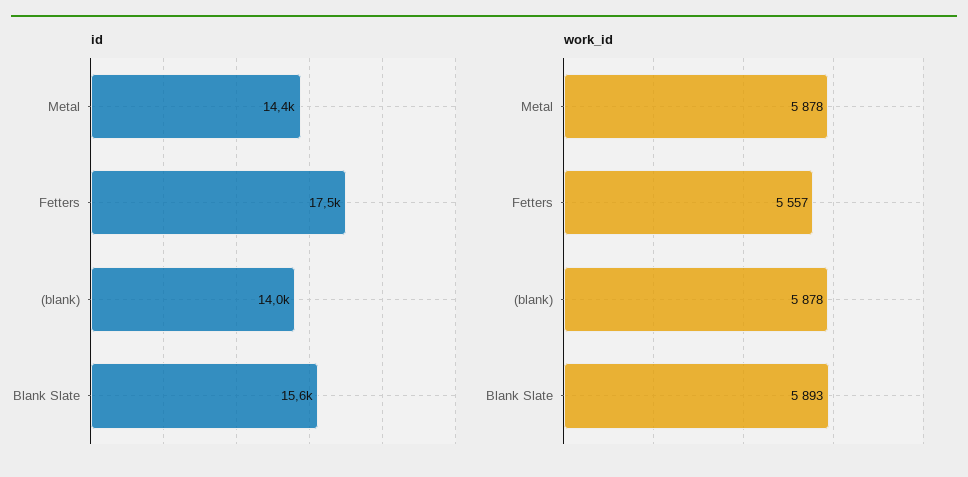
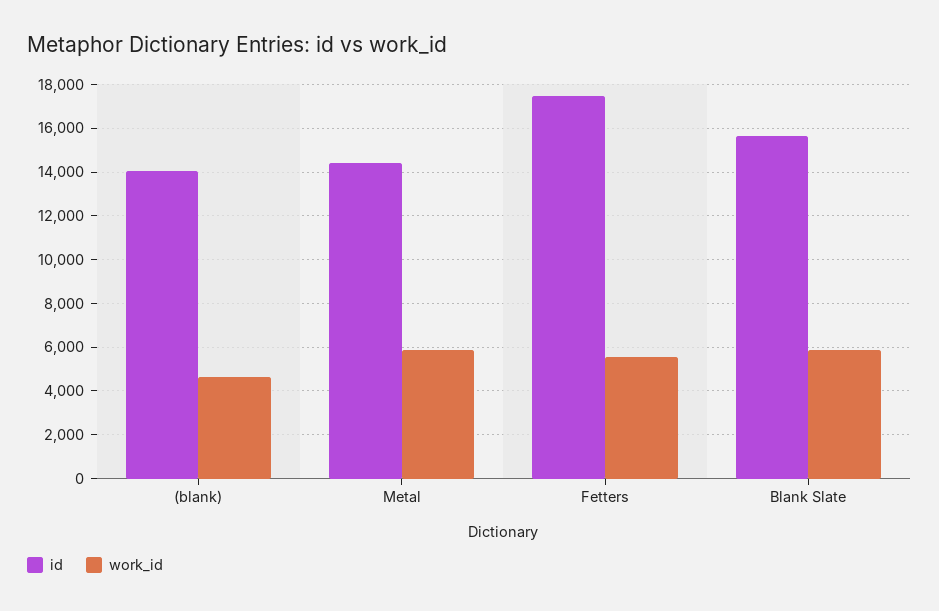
  {
    "id": {
      "Metal": 14400,
      "Fetters": 17500,
      "(blank)": 14000,
      "Blank Slate": 15600
    },
    "work_id": {
      "Metal": 5878,
      "Fetters": 5557,
-     "(blank)": 5878,
+     "(blank)": 4500,
      "Blank Slate": 5893
    }
  }

